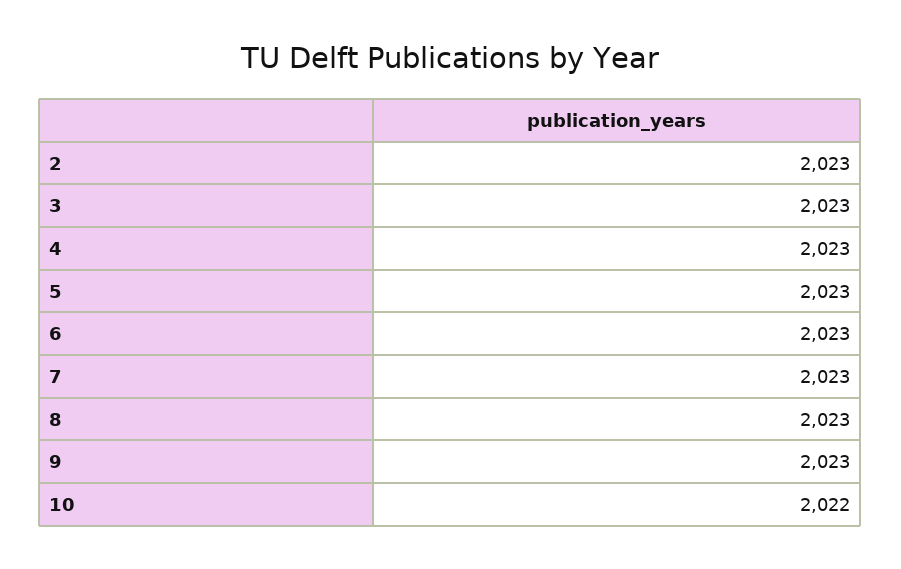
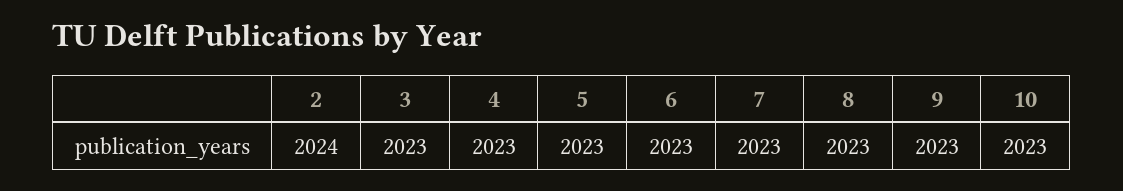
  {
-   "2": 2023,
+   "2": 2024,
    "3": 2023,
    "4": 2023,
    "5": 2023,
    "6": 2023,
    "7": 2023,
    "8": 2023,
    "9": 2023,
-   "10": 2022
+   "10": 2023
  }

